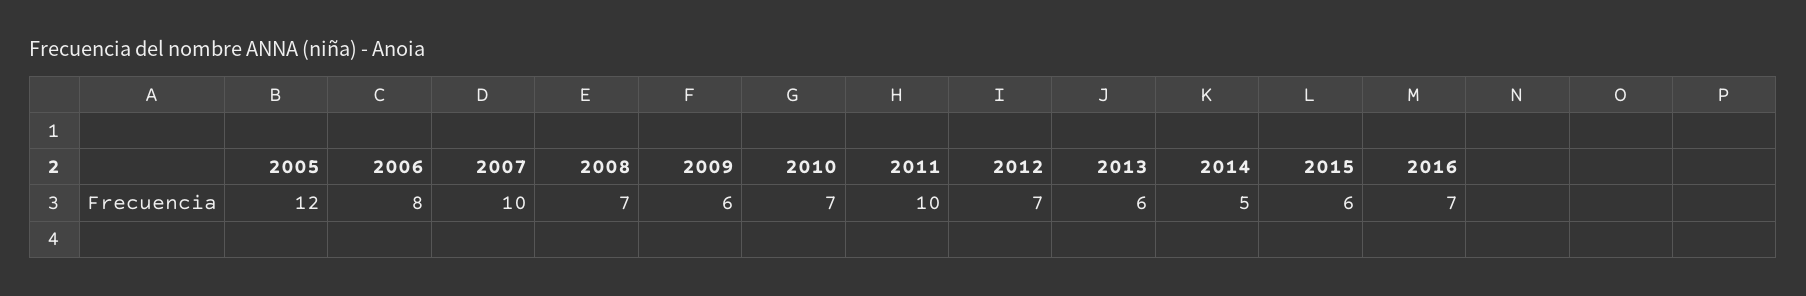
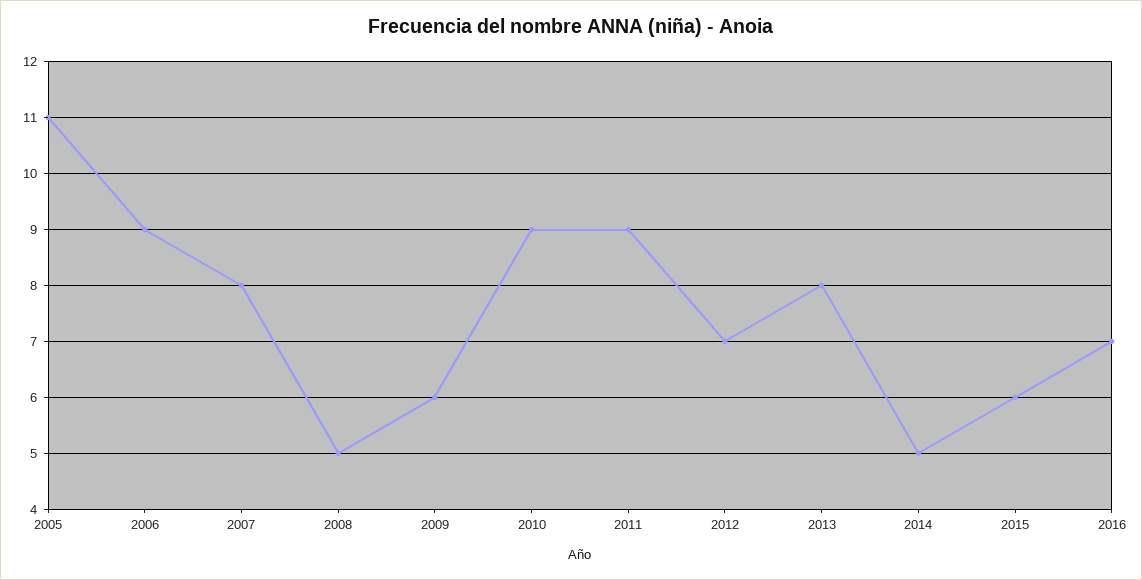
  {
-   "2005": 12,
+   "2005": 11,
-   "2006": 8,
+   "2006": 9,
-   "2007": 10,
+   "2007": 8,
-   "2008": 7,
+   "2008": 5,
    "2009": 6,
-   "2010": 7,
+   "2010": 9,
-   "2011": 10,
+   "2011": 9,
    "2012": 7,
-   "2013": 6,
+   "2013": 8,
    "2014": 5,
    "2015": 6,
    "2016": 7
  }

